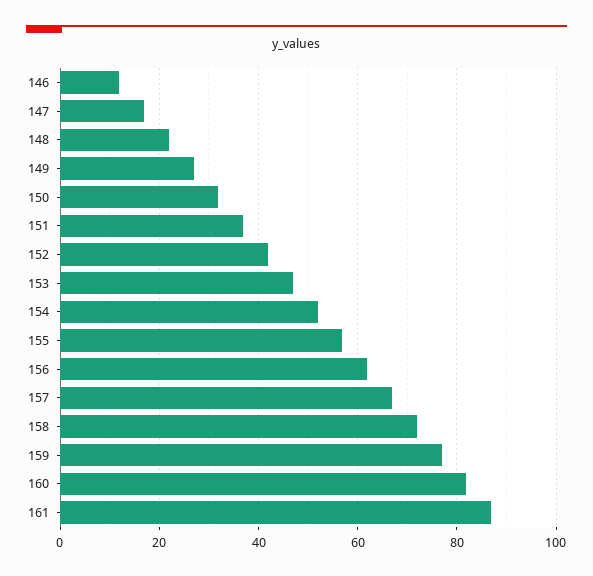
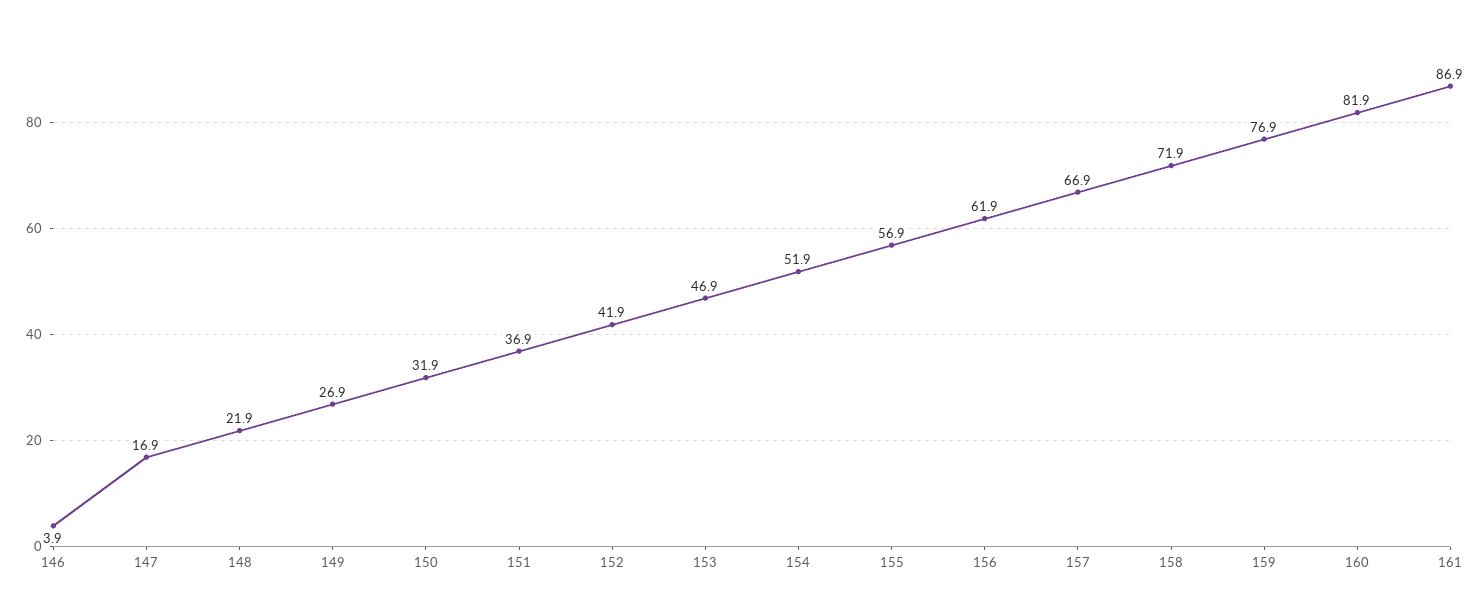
  {
-   "146": 12,
+   "146": 3.9,
    "147": 16.9,
    "148": 21.9,
    "149": 26.9,
    "150": 31.9,
    "151": 36.9,
    "152": 41.9,
    "153": 46.9,
    "154": 51.9,
    "155": 56.9,
    "156": 61.9,
    "157": 66.9,
    "158": 71.9,
    "159": 76.9,
    "160": 81.9,
    "161": 86.9
  }

